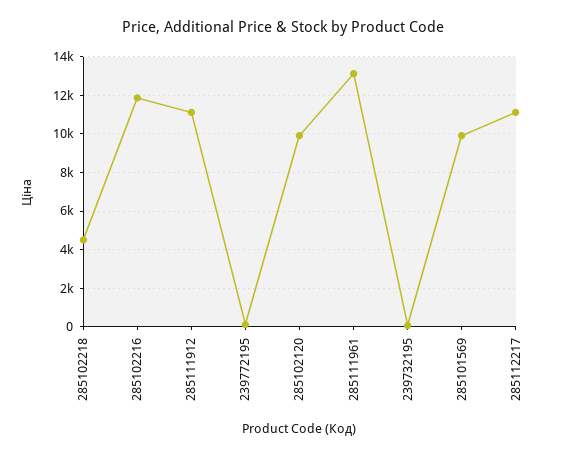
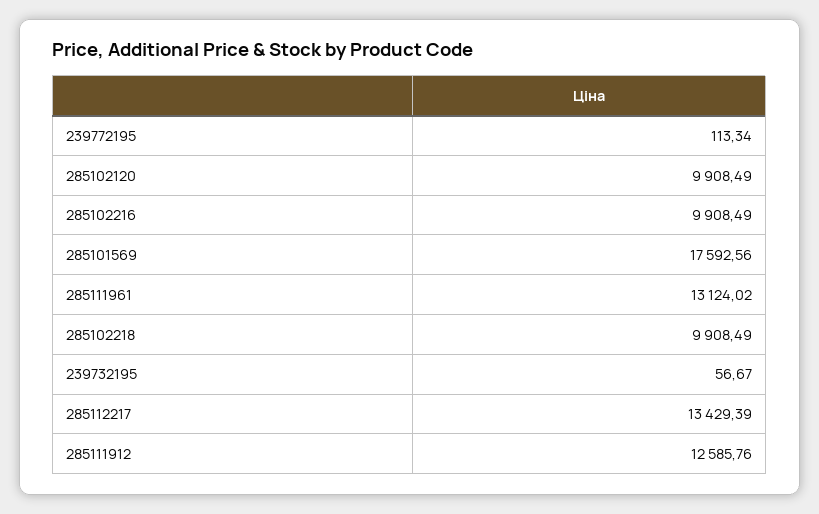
  {
-   "285102218": 4500,
+   "285102218": 9908.49,
-   "285102216": 12000,
+   "285102216": 9908.49,
-   "285111912": 11000,
+   "285111912": 12585.76,
    "239772195": 113.34,
    "285102120": 9908.49,
    "285111961": 13124.02,
    "239732195": 56.67,
-   "285101569": 10000,
+   "285101569": 17592.56,
-   "285112217": 11000
+   "285112217": 13429.39
  }

